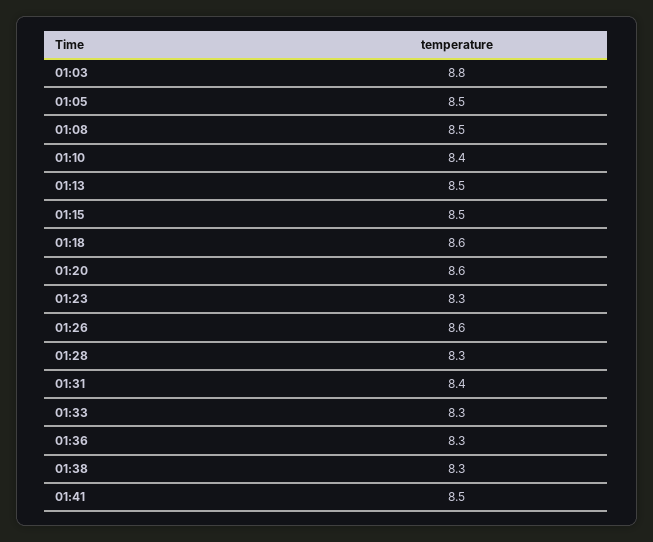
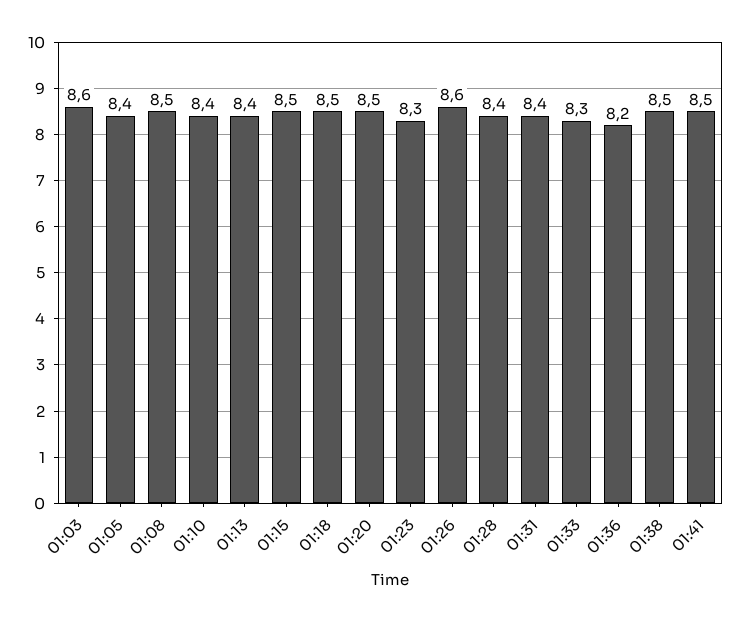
  {
-   "01:03": 8.8,
+   "01:03": 8.6,
-   "01:05": 8.5,
+   "01:05": 8.4,
    "01:08": 8.5,
    "01:10": 8.4,
-   "01:13": 8.5,
+   "01:13": 8.4,
    "01:15": 8.5,
-   "01:18": 8.6,
+   "01:18": 8.5,
-   "01:20": 8.6,
+   "01:20": 8.5,
    "01:23": 8.3,
    "01:26": 8.6,
-   "01:28": 8.3,
+   "01:28": 8.4,
    "01:31": 8.4,
    "01:33": 8.3,
-   "01:36": 8.3,
+   "01:36": 8.2,
-   "01:38": 8.3,
+   "01:38": 8.5,
    "01:41": 8.5
  }

